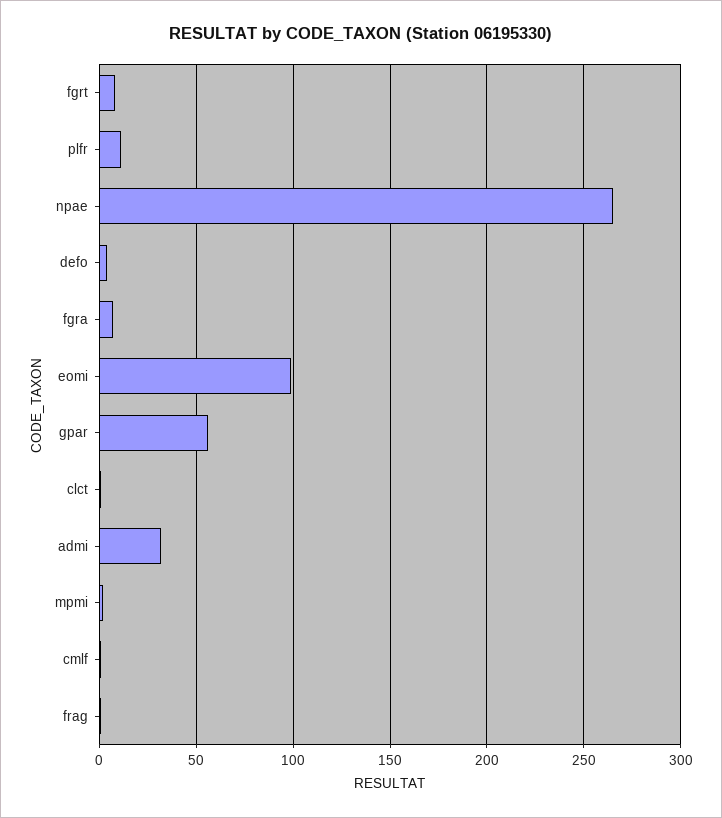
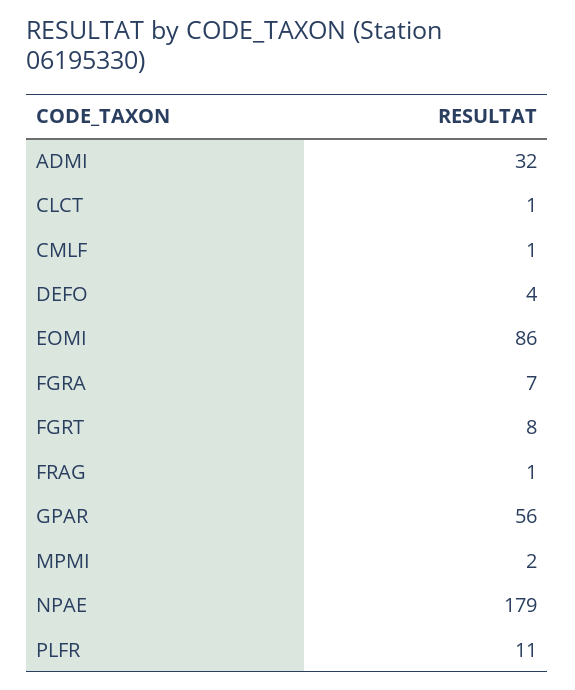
  {
    "fgrt": 8,
    "plfr": 11,
-   "npae": 265,
+   "npae": 179,
    "defo": 4,
    "fgra": 7,
-   "eomi": 100,
+   "eomi": 86,
    "gpar": 56,
    "clct": 1,
    "admi": 32,
    "mpmi": 2,
    "cmlf": 1,
    "frag": 1
  }

